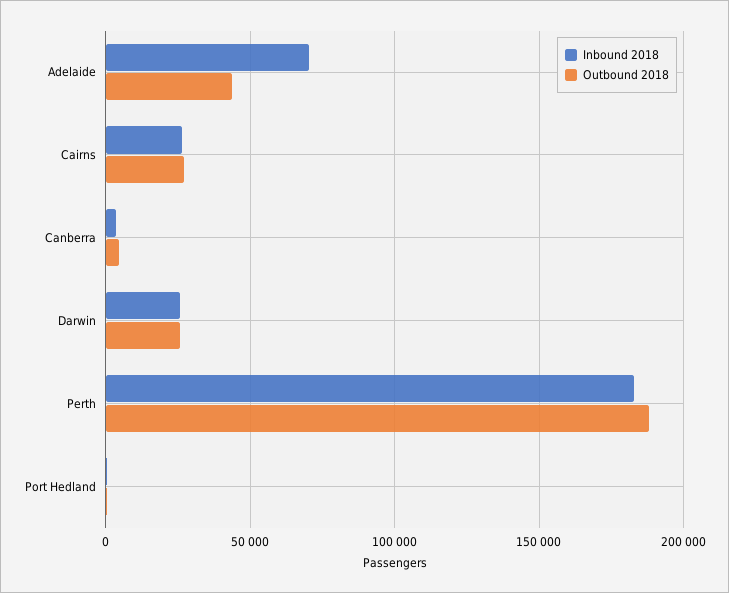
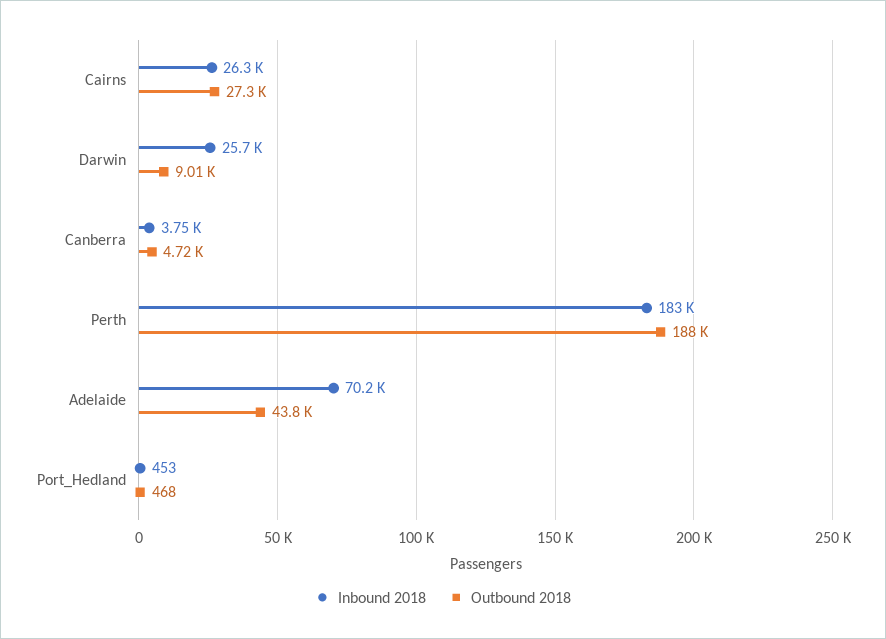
  {
    "Inbound 2018": {
      "Adelaide": 70200,
      "Cairns": 26300,
      "Canberra": 3750,
      "Darwin": 25700,
      "Perth": 183000,
      "Port Hedland": 453
    },
    "Outbound 2018": {
      "Adelaide": 43800,
      "Cairns": 27300,
      "Canberra": 4720,
-     "Darwin": 25000,
+     "Darwin": 9010,
      "Perth": 188000,
      "Port Hedland": 468
    }
  }

